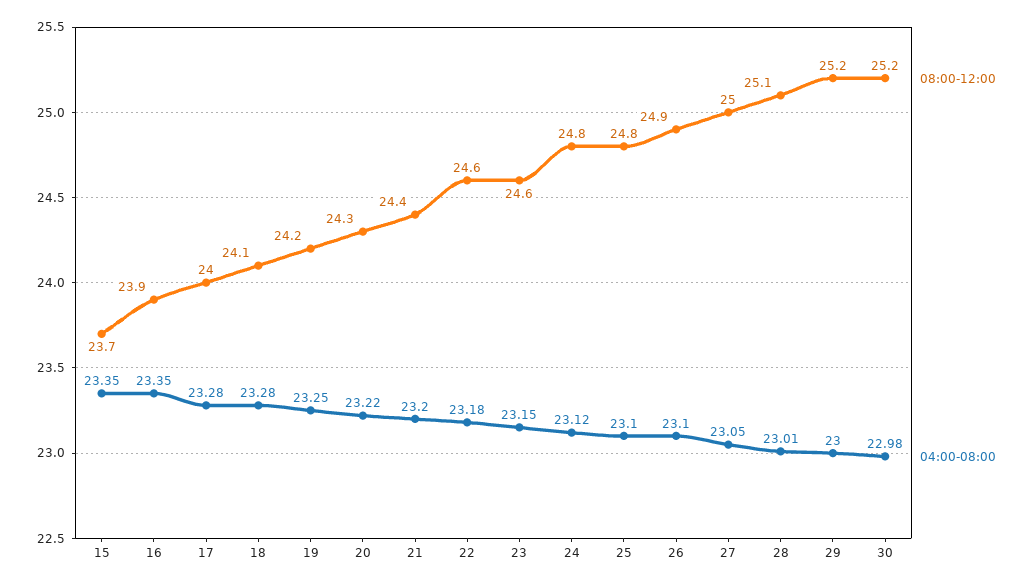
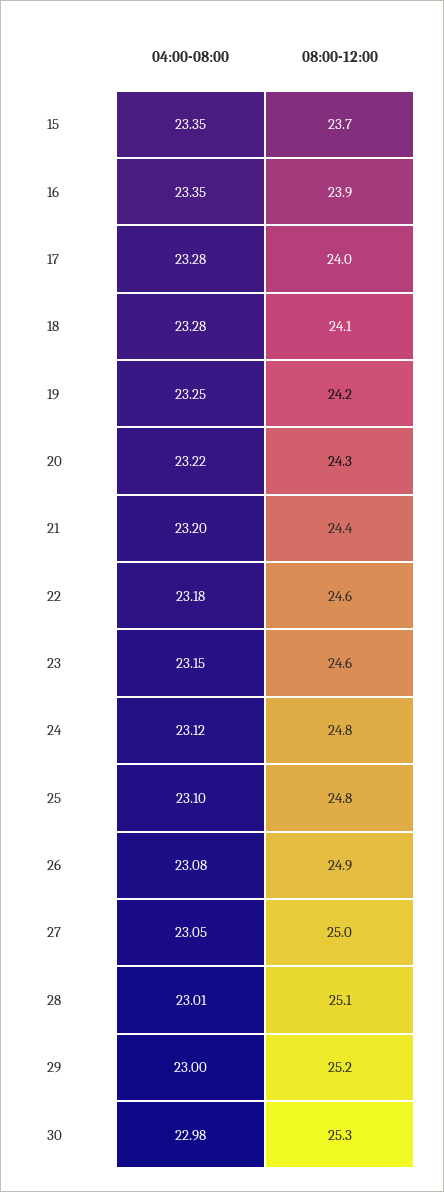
  {
    "08:00-12:00": {
      "15": 23.7,
      "16": 23.9,
      "17": 24,
      "18": 24.1,
      "19": 24.2,
      "20": 24.3,
      "21": 24.4,
      "22": 24.6,
      "23": 24.6,
      "24": 24.8,
      "25": 24.8,
      "26": 24.9,
      "27": 25,
      "28": 25.1,
      "29": 25.2,
-     "30": 25.2
+     "30": 25.3
    },
    "04:00-08:00": {
      "15": 23.35,
      "16": 23.35,
      "17": 23.28,
      "18": 23.28,
      "19": 23.25,
      "20": 23.22,
      "21": 23.2,
      "22": 23.18,
      "23": 23.15,
      "24": 23.12,
      "25": 23.1,
-     "26": 23.1,
+     "26": 23.08,
      "27": 23.05,
      "28": 23.01,
      "29": 23,
      "30": 22.98
    }
  }

